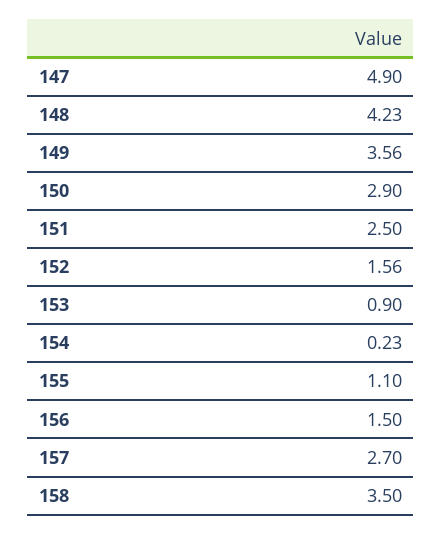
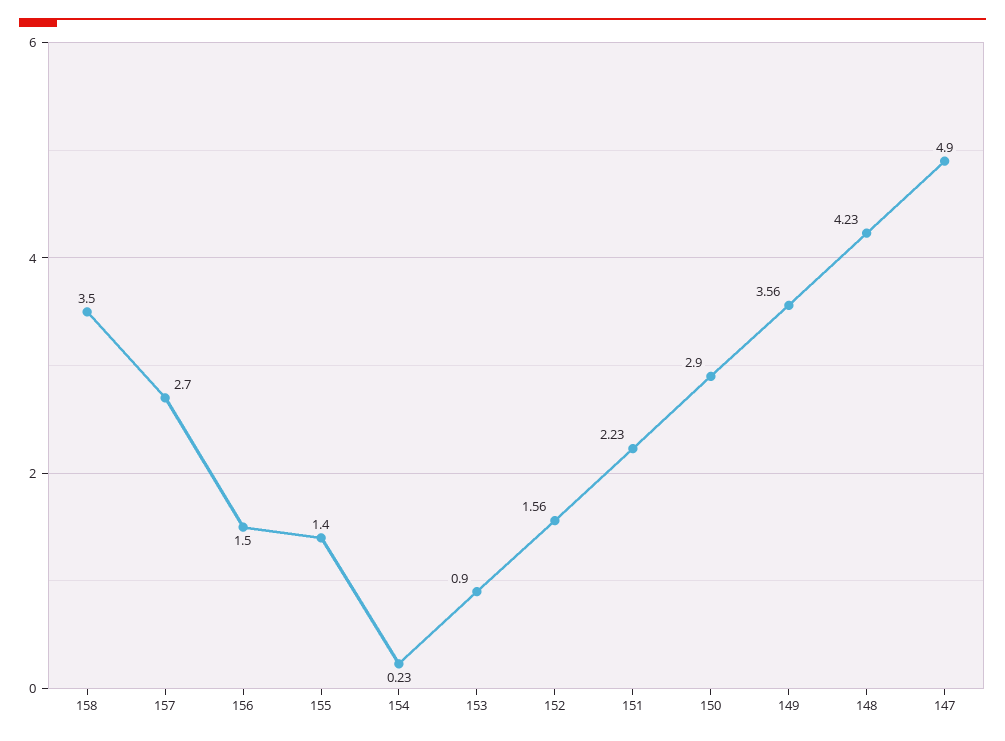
  {
    "147": 4.9,
    "148": 4.23,
    "149": 3.56,
    "150": 2.9,
-   "151": 2.5,
+   "151": 2.23,
    "152": 1.56,
    "153": 0.9,
    "154": 0.23,
-   "155": 1.1,
+   "155": 1.4,
    "156": 1.5,
    "157": 2.7,
    "158": 3.5
  }

